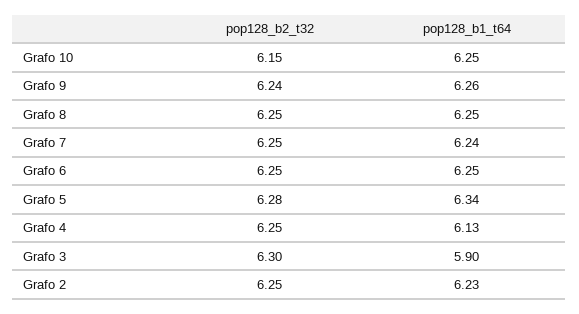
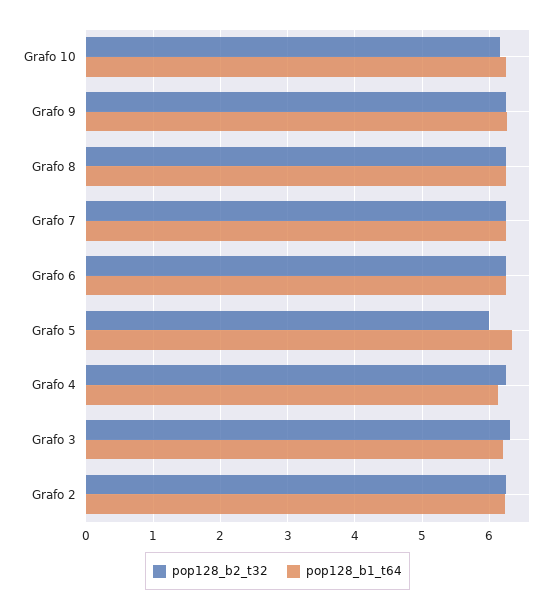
  {
    "pop128_b2_t32": {
      "Grafo 10": 6.15,
      "Grafo 9": 6.24,
      "Grafo 8": 6.25,
      "Grafo 7": 6.25,
      "Grafo 6": 6.25,
-     "Grafo 5": 6.28,
+     "Grafo 5": 6,
      "Grafo 4": 6.25,
      "Grafo 3": 6.3,
      "Grafo 2": 6.25
    },
    "pop128_b1_t64": {
      "Grafo 10": 6.25,
      "Grafo 9": 6.26,
      "Grafo 8": 6.25,
      "Grafo 7": 6.24,
      "Grafo 6": 6.25,
      "Grafo 5": 6.34,
      "Grafo 4": 6.13,
-     "Grafo 3": 5.9,
+     "Grafo 3": 6.2,
      "Grafo 2": 6.23
    }
  }

